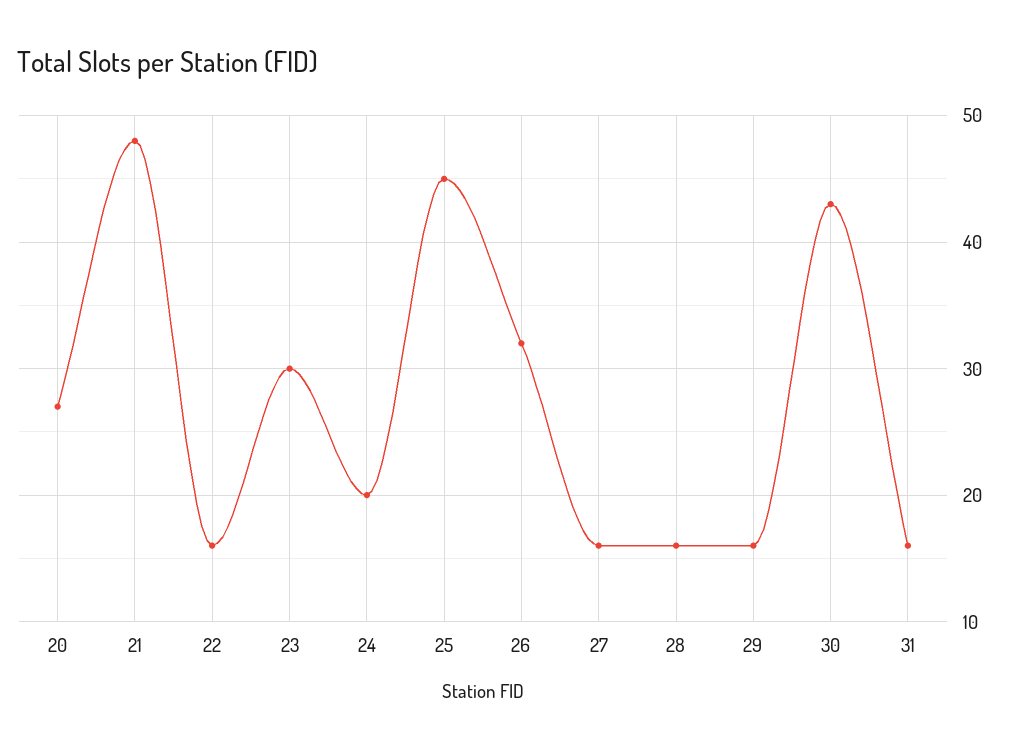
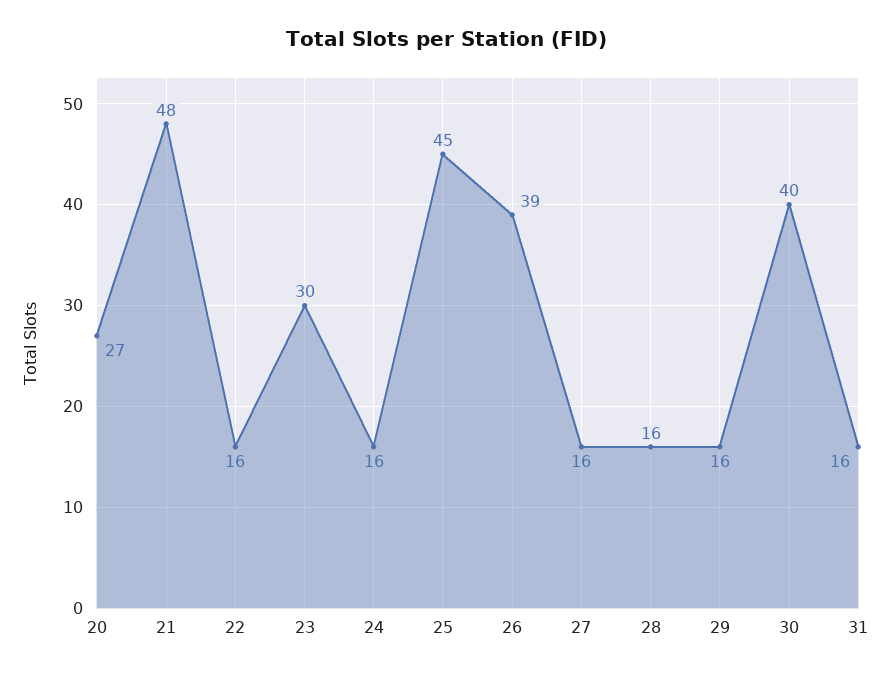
  {
    "20": 27,
    "21": 48,
    "22": 16,
    "23": 30,
-   "24": 20,
+   "24": 16,
    "25": 45,
-   "26": 32,
+   "26": 39,
    "27": 16,
    "28": 16,
    "29": 16,
-   "30": 43,
+   "30": 40,
    "31": 16
  }

